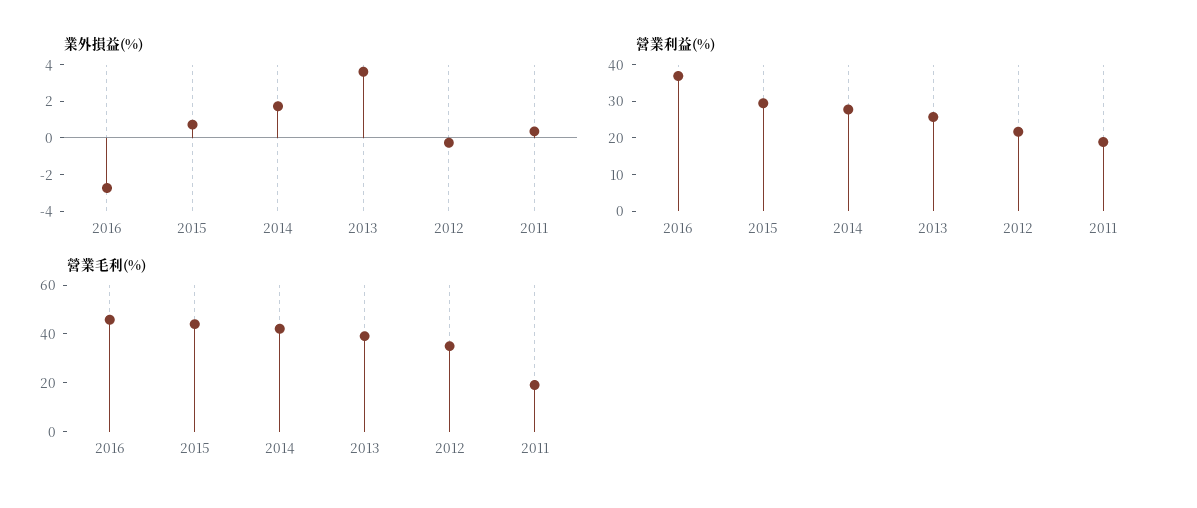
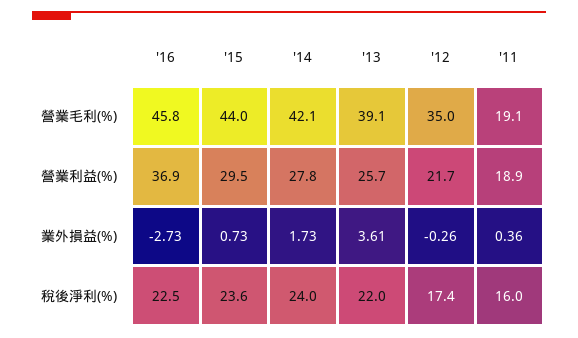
  {
    "業外損益(%)": {
      "2016": -2.73,
      "2015": 0.73,
      "2014": 1.73,
      "2013": 3.61,
      "2012": -0.26,
      "2011": 0.36
    },
    "營業利益(%)": {
      "2016": 36.9,
      "2015": 29.5,
      "2014": 27.8,
      "2013": 25.7,
      "2012": 21.7,
      "2011": 18.9
    },
    "營業毛利(%)": {
      "2016": 45.8,
      "2015": 44,
      "2014": 42.1,
      "2013": 39.1,
      "2012": 35,
      "2011": 19.1
-   }
+   },
+   "稅後淨利(%)": {
+     "2016": 22.5,
+     "2015": 23.6,
+     "2014": 24,
+     "2013": 22,
+     "2012": 17.4,
+     "2011": 16
+   }
  }

